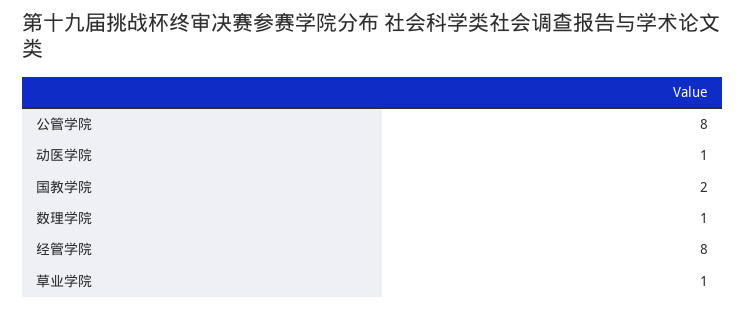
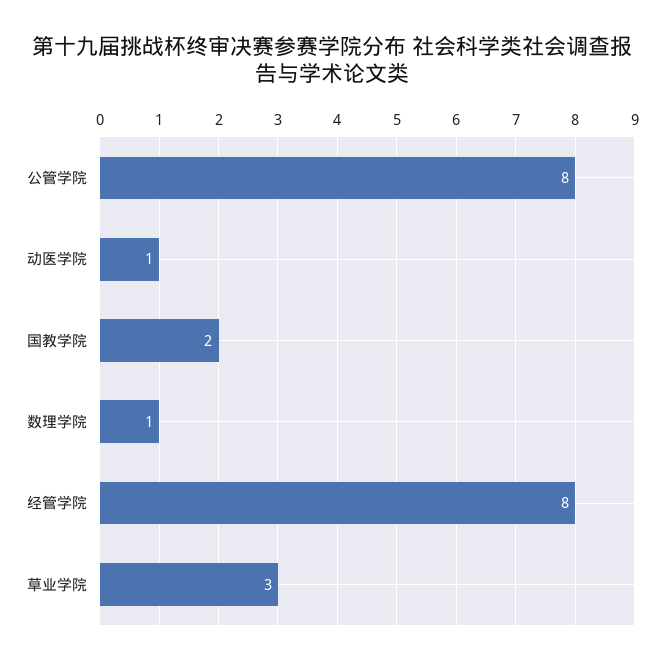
  {
    "公管学院": 8,
    "动医学院": 1,
    "国教学院": 2,
    "数理学院": 1,
    "经管学院": 8,
-   "草业学院": 1
+   "草业学院": 3
  }

